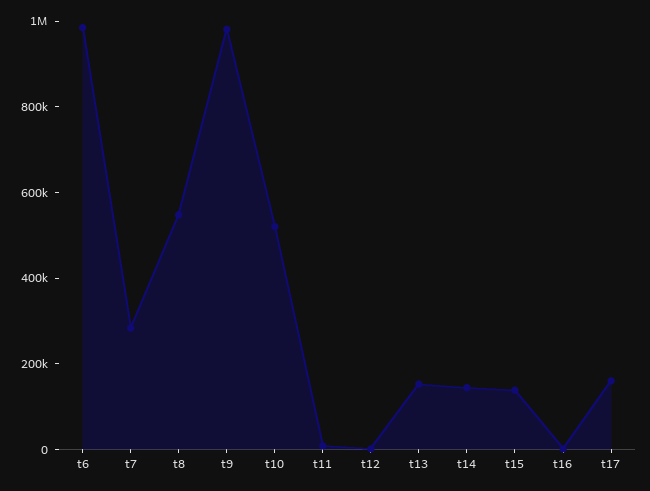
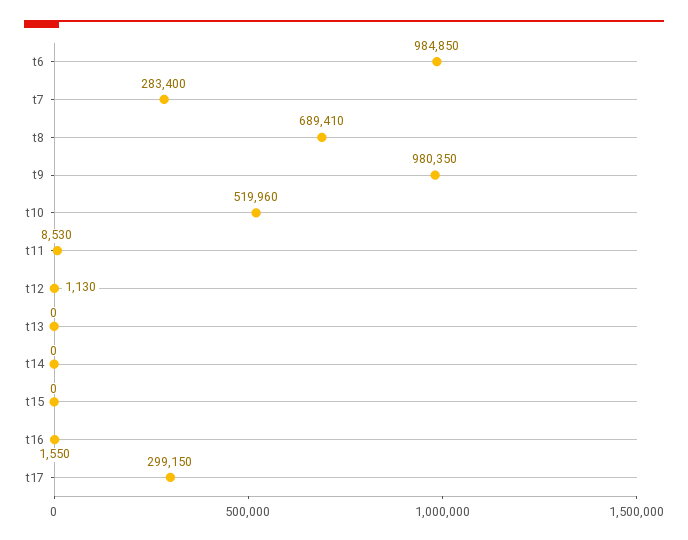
  {
    "t6": 984850,
    "t7": 283400,
-   "t8": 550000,
+   "t8": 689410,
    "t9": 980350,
    "t10": 519960,
    "t11": 8530,
    "t12": 1130,
-   "t13": 150000,
+   "t13": 0,
-   "t14": 150000,
+   "t14": 0,
-   "t15": 150000,
+   "t15": 0,
    "t16": 1550,
-   "t17": 150000
+   "t17": 299150
  }

